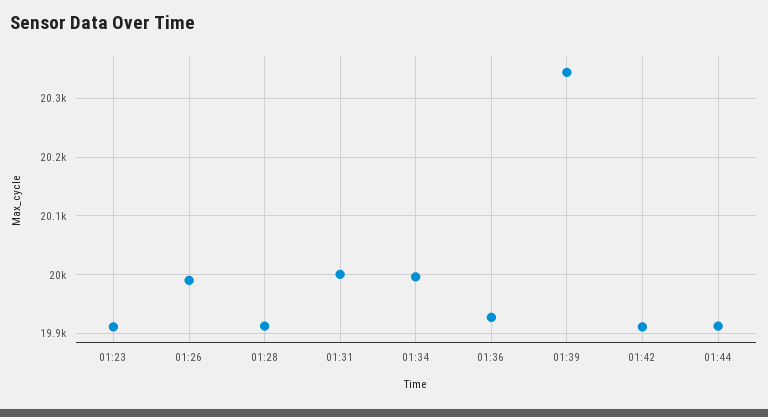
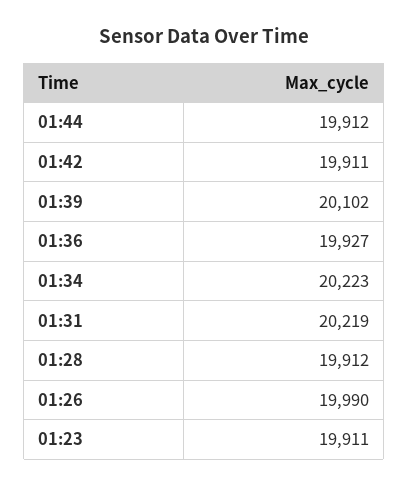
  {
    "01:23": 19911,
    "01:26": 19990,
    "01:28": 19912,
-   "01:31": 20000,
+   "01:31": 20219,
-   "01:34": 20000,
+   "01:34": 20223,
    "01:36": 19927,
-   "01:39": 20340,
+   "01:39": 20102,
    "01:42": 19911,
    "01:44": 19912
  }

